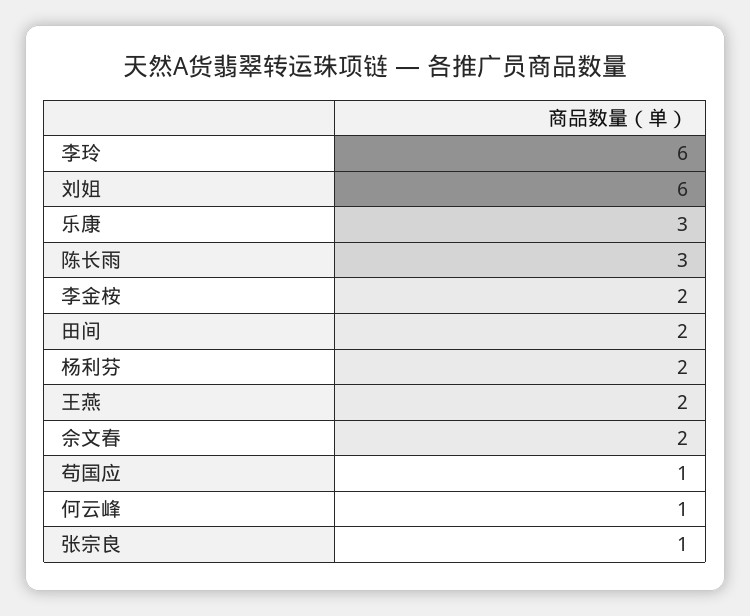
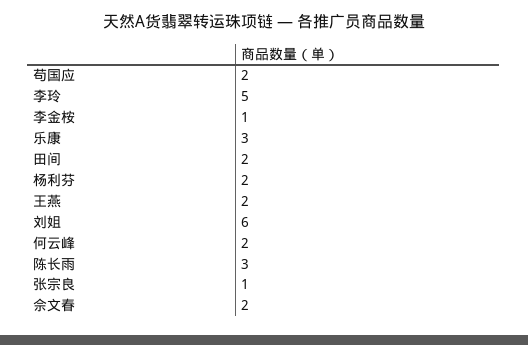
  {
-   "李玲": 6,
+   "李玲": 5,
    "刘姐": 6,
    "乐康": 3,
    "陈长雨": 3,
-   "李金桉": 2,
+   "李金桉": 1,
    "田间": 2,
    "杨利芬": 2,
    "王燕": 2,
    "佘文春": 2,
-   "苟国应": 1,
+   "苟国应": 2,
-   "何云峰": 1,
+   "何云峰": 2,
    "张宗良": 1
  }

